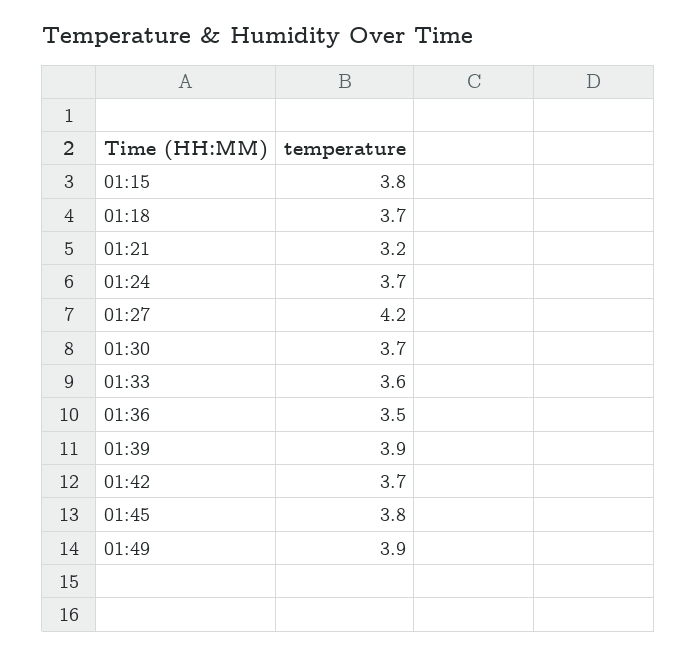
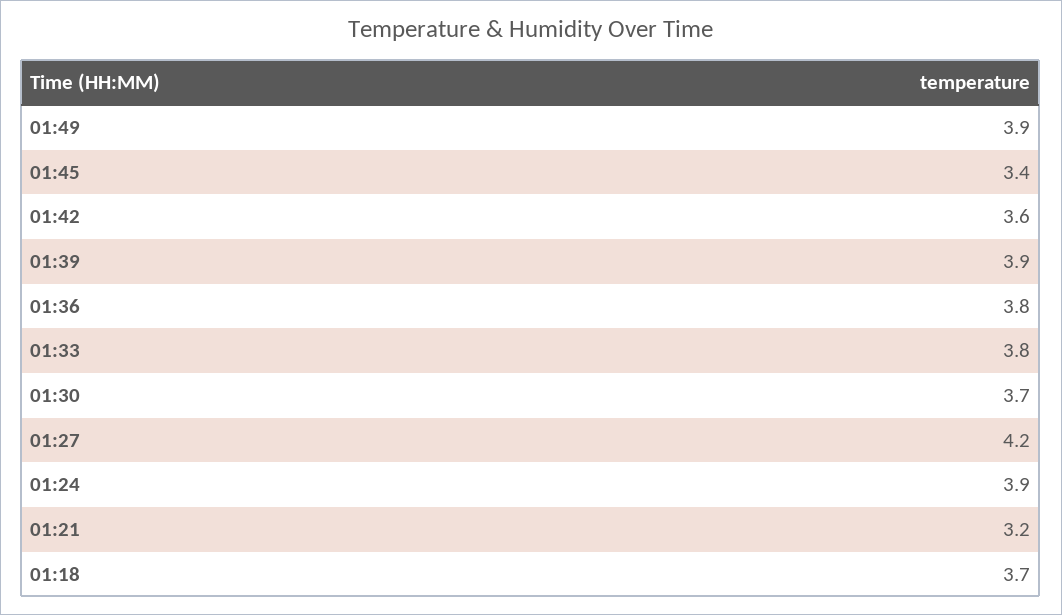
  {
-   "01:15": 3.8,
    "01:18": 3.7,
    "01:21": 3.2,
-   "01:24": 3.7,
+   "01:24": 3.9,
    "01:27": 4.2,
    "01:30": 3.7,
-   "01:33": 3.6,
+   "01:33": 3.8,
-   "01:36": 3.5,
+   "01:36": 3.8,
    "01:39": 3.9,
-   "01:42": 3.7,
+   "01:42": 3.6,
-   "01:45": 3.8,
+   "01:45": 3.4,
    "01:49": 3.9
  }

